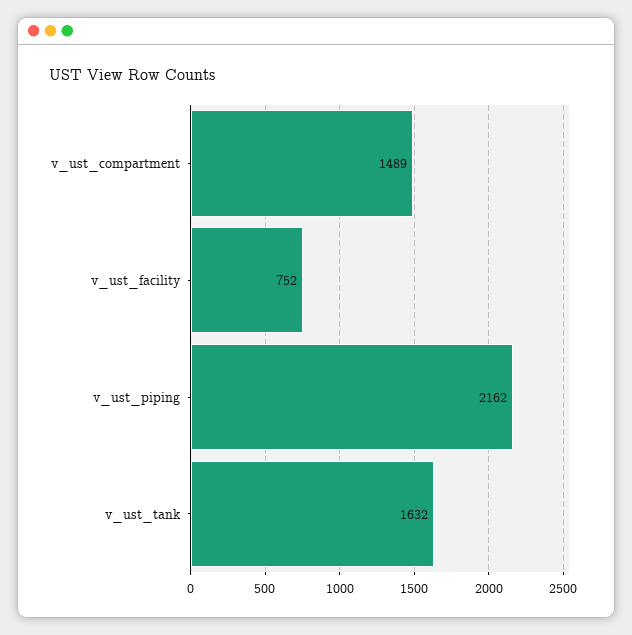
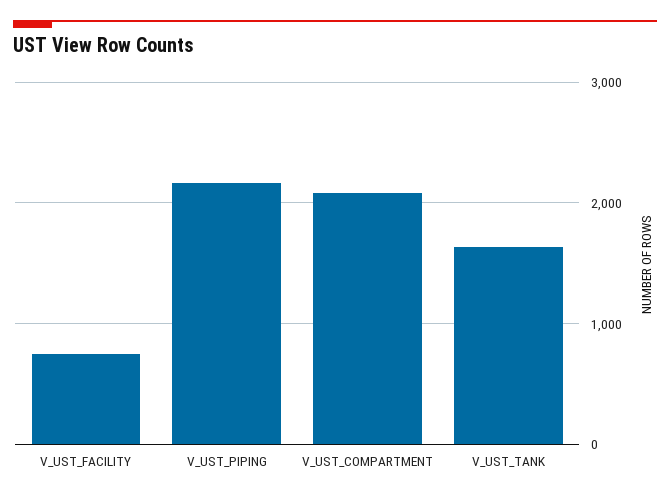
  {
-   "v_ust_compartment": 1489,
+   "v_ust_compartment": 2100,
    "v_ust_facility": 752,
    "v_ust_piping": 2162,
    "v_ust_tank": 1632
  }

